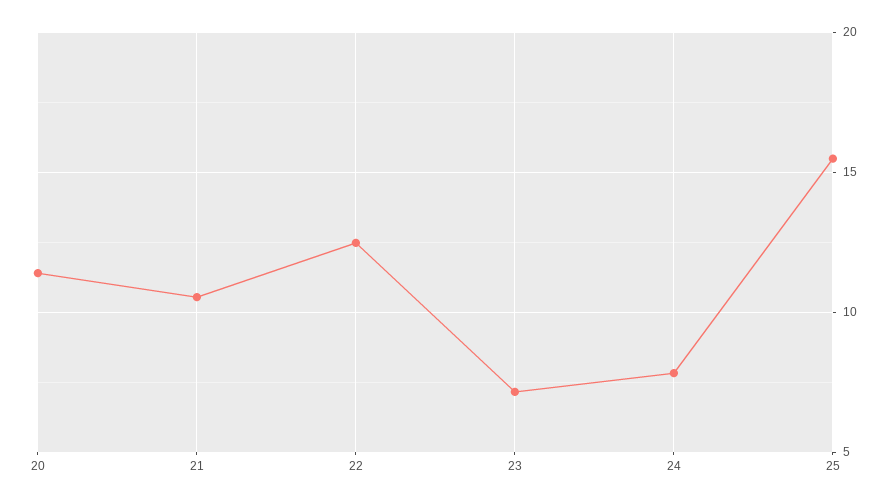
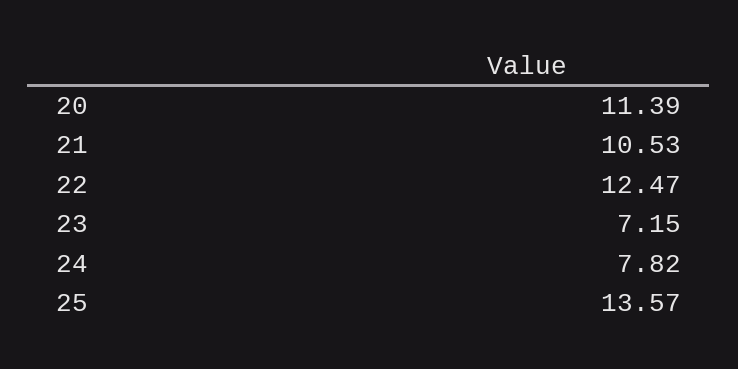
  {
    "20": 11.39,
    "21": 10.53,
    "22": 12.47,
    "23": 7.15,
    "24": 7.82,
-   "25": 15.5
+   "25": 13.57
  }

